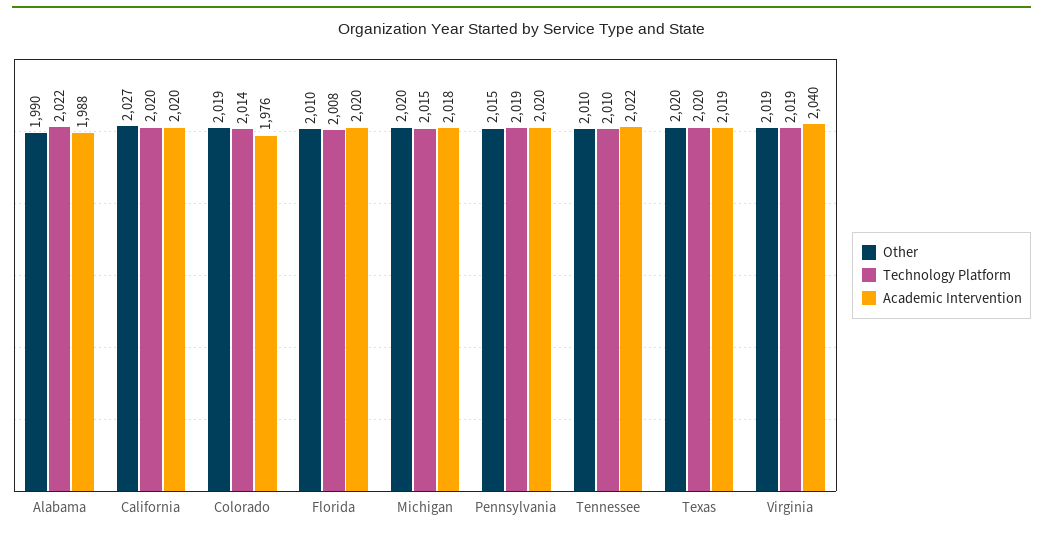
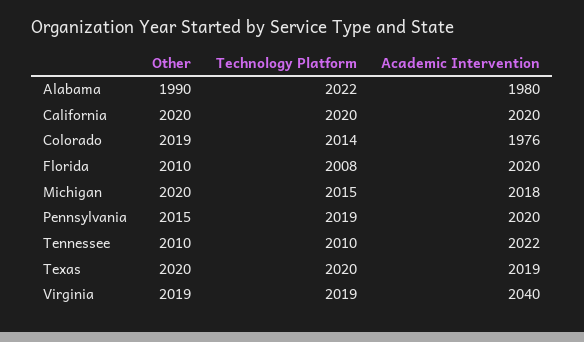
  {
    "Other": {
      "Alabama": 1990,
-     "California": 2027,
+     "California": 2020,
      "Colorado": 2019,
      "Florida": 2010,
      "Michigan": 2020,
      "Pennsylvania": 2015,
      "Tennessee": 2010,
      "Texas": 2020,
      "Virginia": 2019
    },
    "Technology Platform": {
      "Alabama": 2022,
      "California": 2020,
      "Colorado": 2014,
      "Florida": 2008,
      "Michigan": 2015,
      "Pennsylvania": 2019,
      "Tennessee": 2010,
      "Texas": 2020,
      "Virginia": 2019
    },
    "Academic Intervention": {
-     "Alabama": 1988,
+     "Alabama": 1980,
      "California": 2020,
      "Colorado": 1976,
      "Florida": 2020,
      "Michigan": 2018,
      "Pennsylvania": 2020,
      "Tennessee": 2022,
      "Texas": 2019,
      "Virginia": 2040
    }
  }

